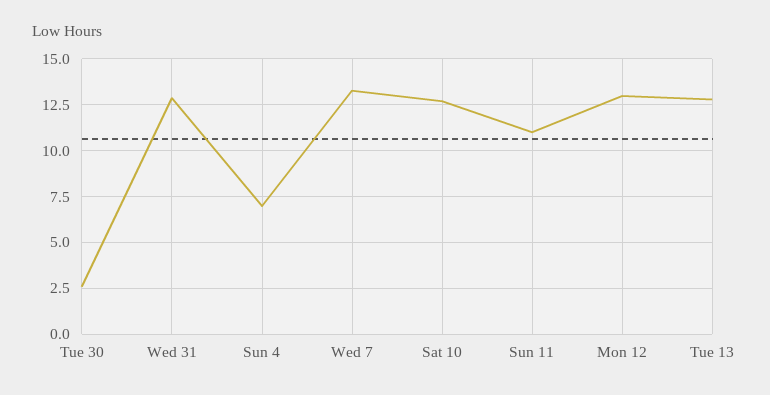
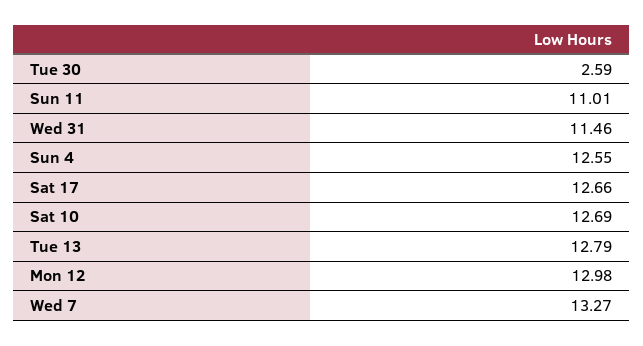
  {
    "Tue 30": 2.59,
-   "Wed 31": 13,
+   "Wed 31": 11.46,
-   "Sun 4": 7,
+   "Sun 4": 12.55,
    "Wed 7": 13.27,
    "Sat 10": 12.69,
    "Sun 11": 11.01,
    "Mon 12": 12.98,
-   "Tue 13": 12.79
+   "Tue 13": 12.79,
+   "Sat 17": 12.66
  }

